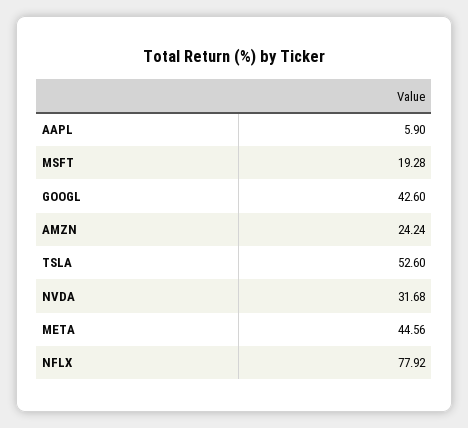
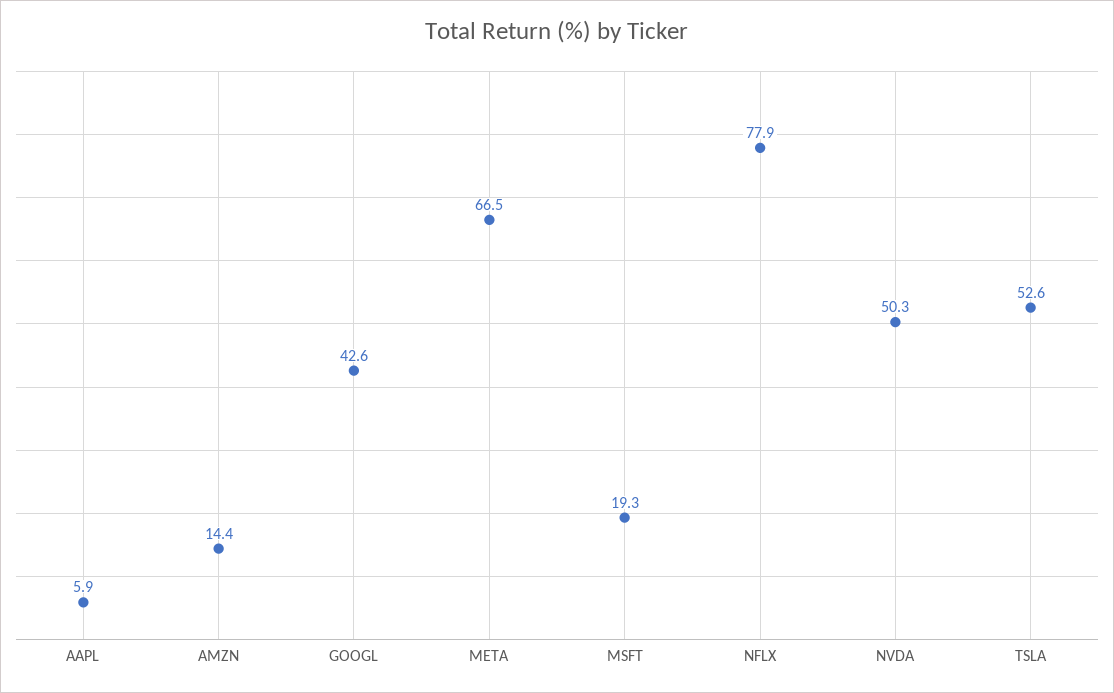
  {
    "AAPL": 5.9,
    "MSFT": 19.28,
    "GOOGL": 42.6,
-   "AMZN": 24.24,
+   "AMZN": 14.4,
    "TSLA": 52.6,
-   "NVDA": 31.68,
+   "NVDA": 50.3,
-   "META": 44.56,
+   "META": 66.5,
    "NFLX": 77.92
  }

